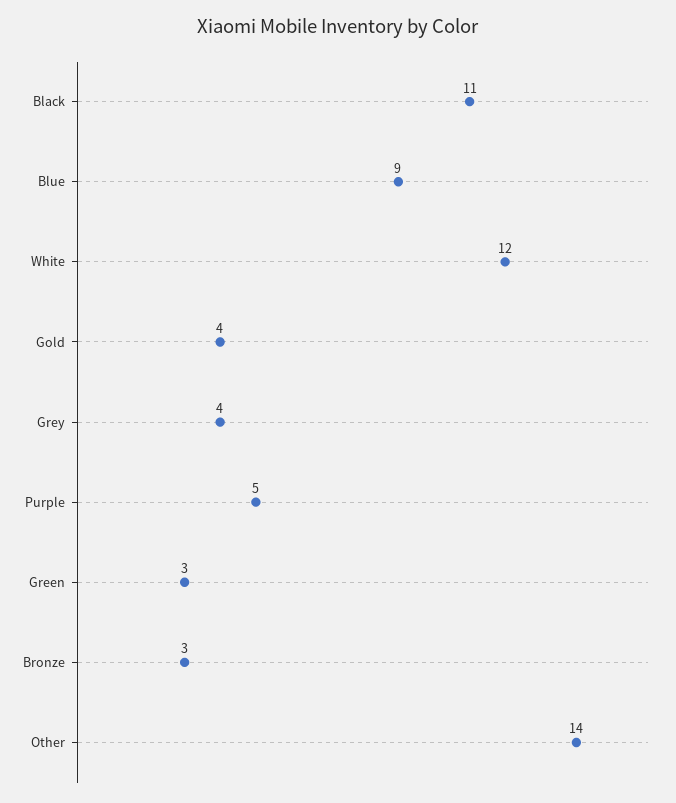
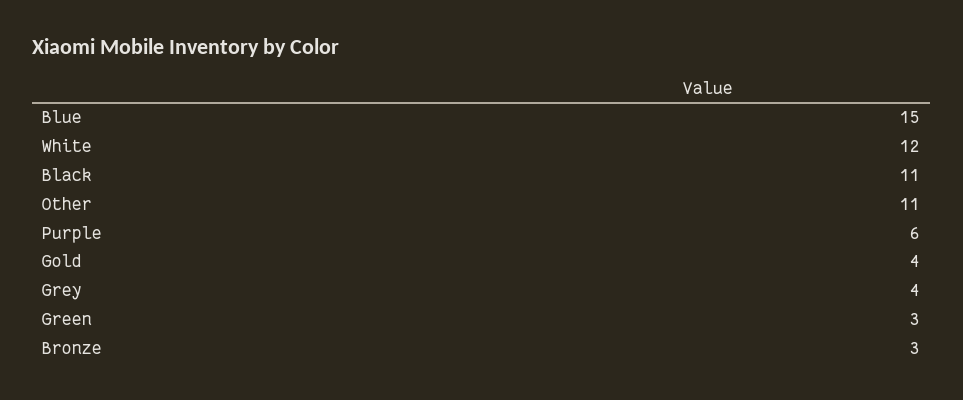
  {
    "Black": 11,
-   "Blue": 9,
+   "Blue": 15,
    "White": 12,
    "Gold": 4,
    "Grey": 4,
-   "Purple": 5,
+   "Purple": 6,
    "Green": 3,
    "Bronze": 3,
-   "Other": 14
+   "Other": 11
  }

